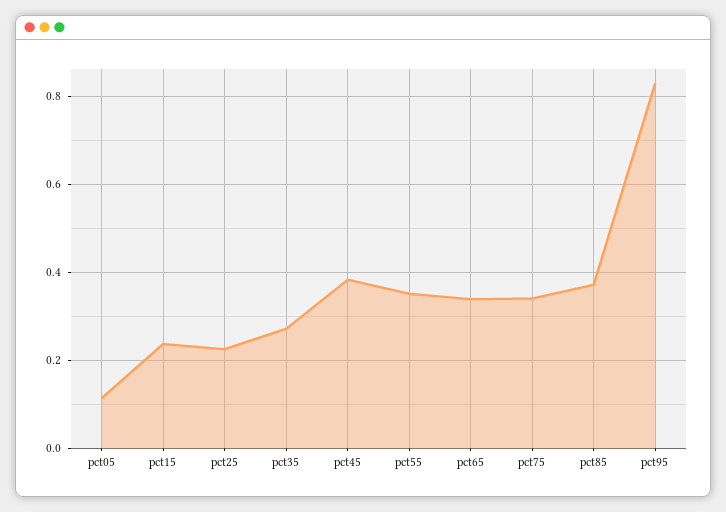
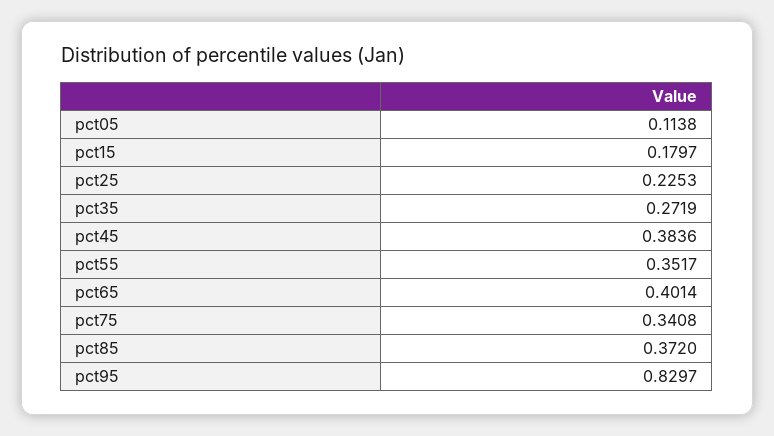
  {
    "pct05": 0.1138,
-   "pct15": 0.24,
+   "pct15": 0.1797,
    "pct25": 0.2253,
    "pct35": 0.2719,
    "pct45": 0.3836,
    "pct55": 0.3517,
-   "pct65": 0.34,
+   "pct65": 0.4014,
    "pct75": 0.3408,
    "pct85": 0.372,
    "pct95": 0.8297
  }

